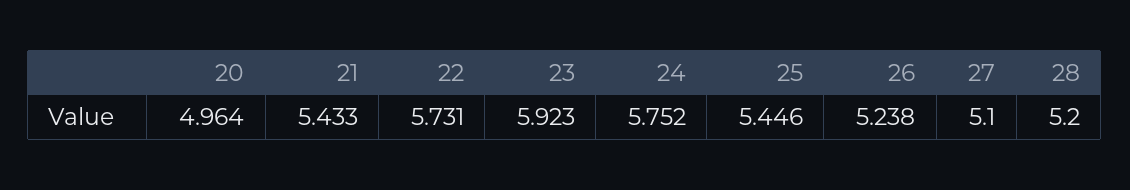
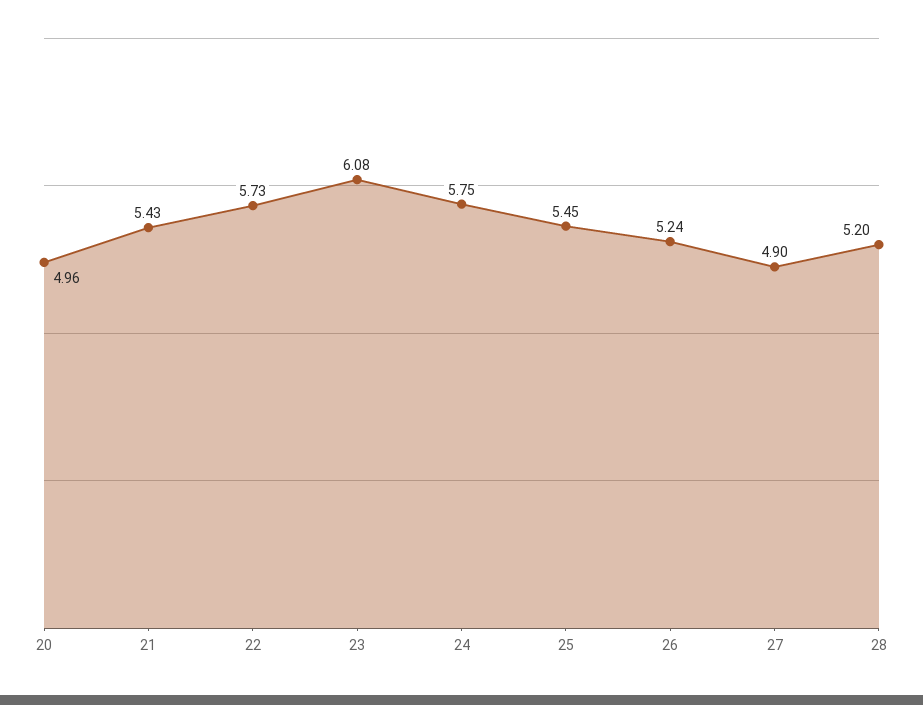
  {
    "20": 4.964,
    "21": 5.433,
    "22": 5.731,
-   "23": 5.923,
+   "23": 6.08,
    "24": 5.752,
    "25": 5.446,
    "26": 5.238,
-   "27": 5.1,
+   "27": 4.9,
    "28": 5.2
  }

